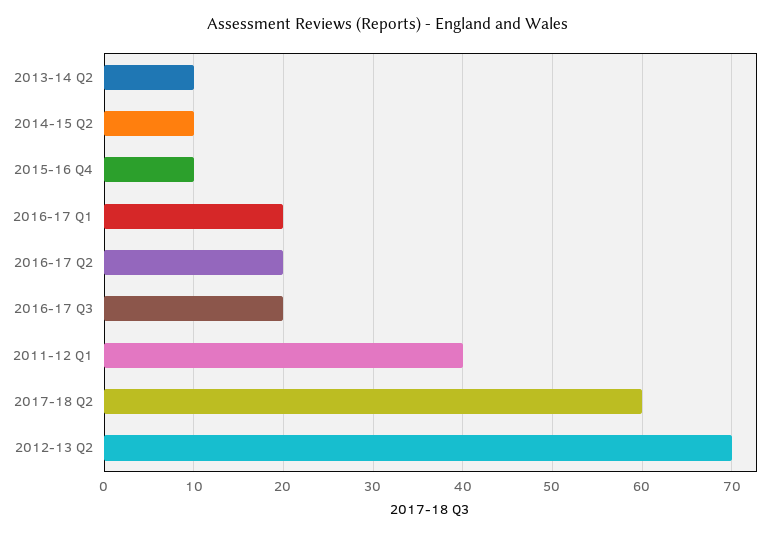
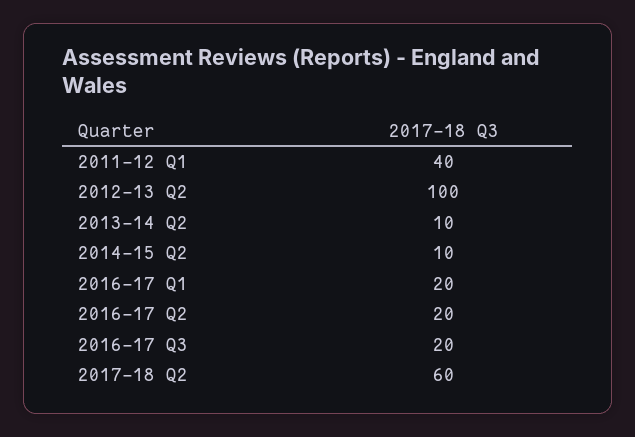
  {
    "2013-14 Q2": 10,
    "2014-15 Q2": 10,
-   "2015-16 Q4": 10,
    "2016-17 Q1": 20,
    "2016-17 Q2": 20,
    "2016-17 Q3": 20,
    "2011-12 Q1": 40,
    "2017-18 Q2": 60,
-   "2012-13 Q2": 70
+   "2012-13 Q2": 100
  }

